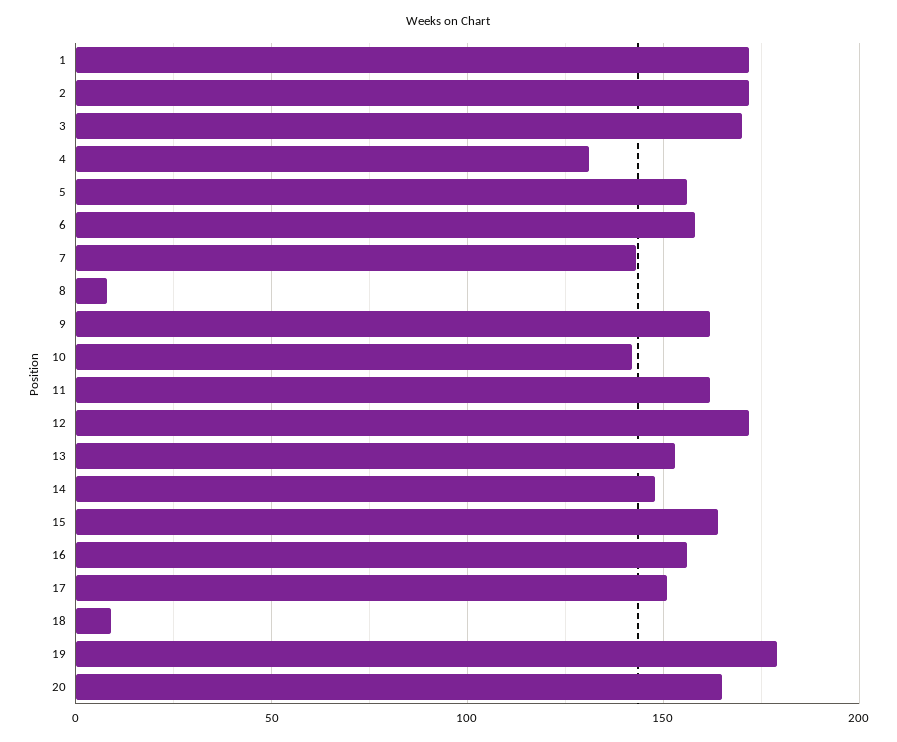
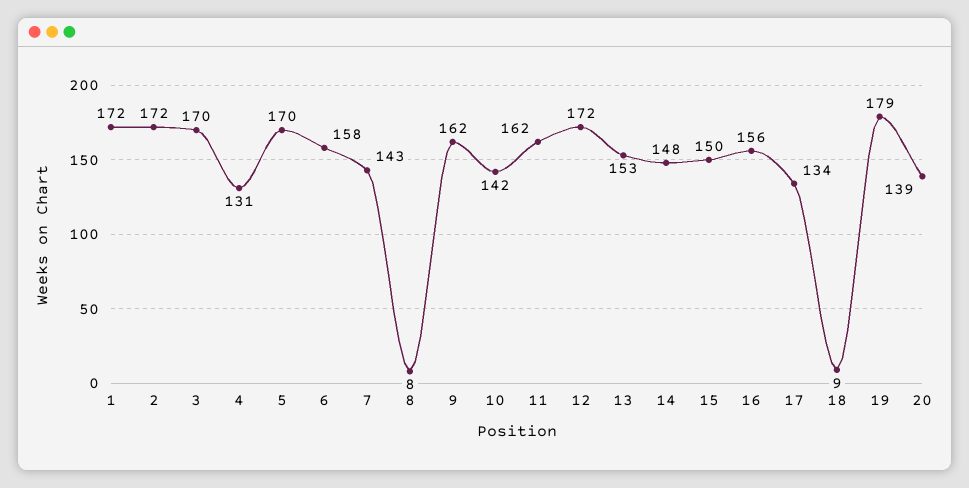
  {
    "1": 172,
    "2": 172,
    "3": 170,
    "4": 131,
-   "5": 155,
+   "5": 170,
    "6": 158,
    "7": 143,
    "8": 8,
    "9": 162,
    "10": 142,
    "11": 162,
    "12": 172,
    "13": 153,
    "14": 148,
-   "15": 165,
+   "15": 150,
    "16": 156,
-   "17": 150,
+   "17": 134,
    "18": 9,
    "19": 179,
-   "20": 165
+   "20": 139
  }

